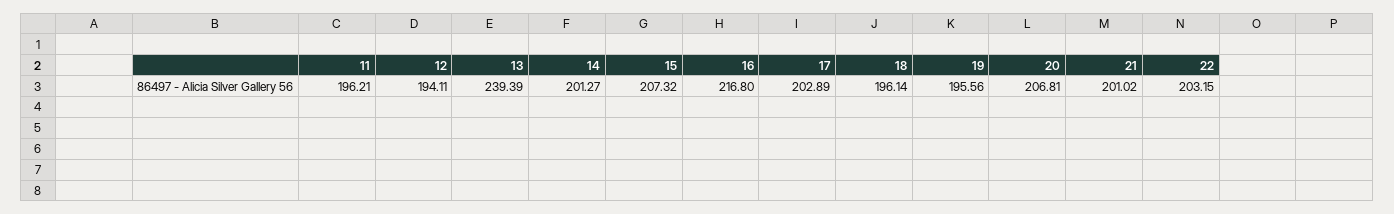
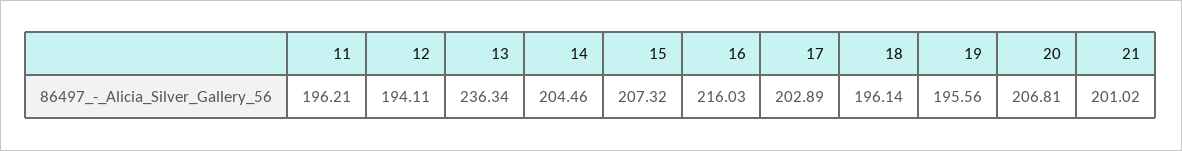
  {
    "11": 196.21,
    "12": 194.11,
-   "13": 239.39,
+   "13": 236.34,
-   "14": 201.27,
+   "14": 204.46,
    "15": 207.32,
-   "16": 216.8,
+   "16": 216.03,
    "17": 202.89,
    "18": 196.14,
    "19": 195.56,
    "20": 206.81,
-   "21": 201.02,
+   "21": 201.02
-   "22": 203.15
  }

